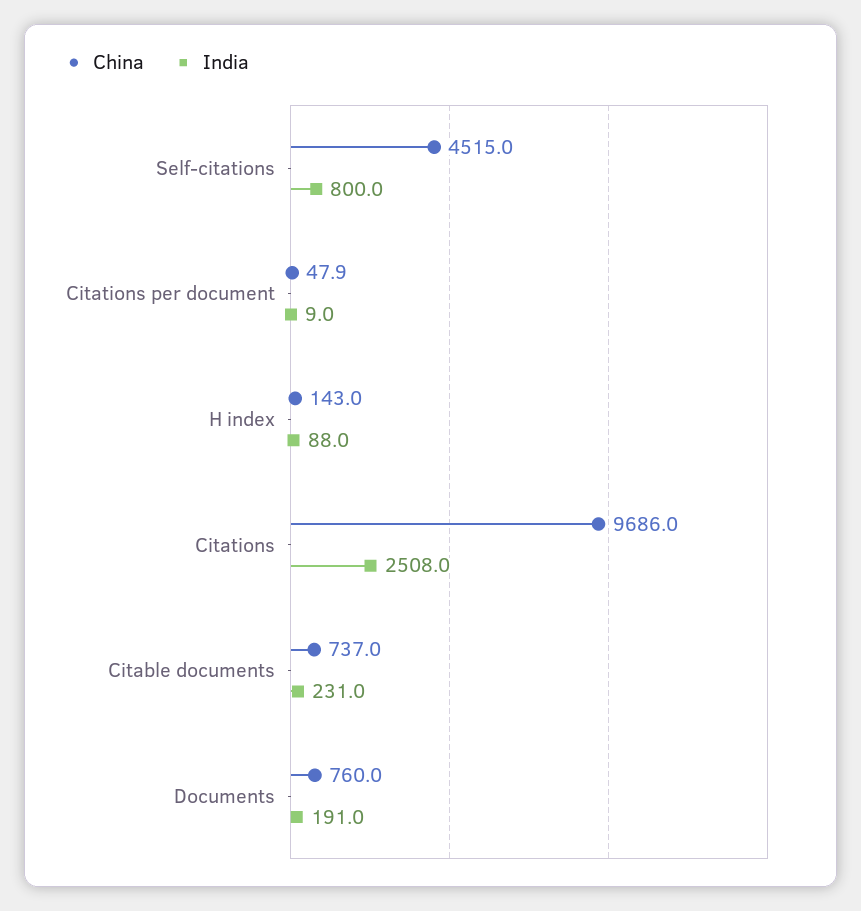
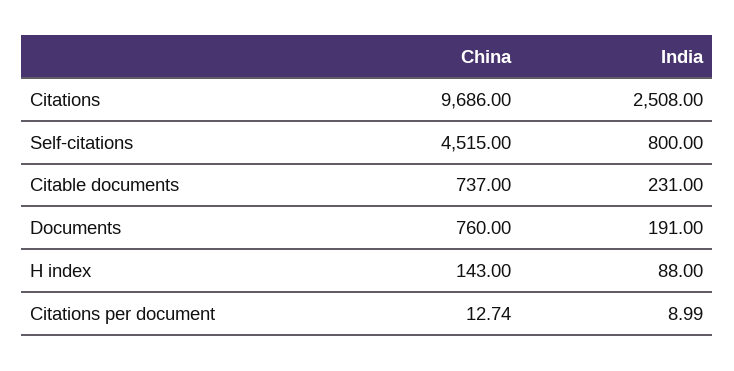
  {
    "China": {
      "Self-citations": 4515,
-     "Citations per document": 47.9,
+     "Citations per document": 12.74,
      "H index": 143,
      "Citations": 9686,
      "Citable documents": 737,
      "Documents": 760
    },
    "India": {
      "Self-citations": 800,
      "Citations per document": 8.99,
      "H index": 88,
      "Citations": 2508,
      "Citable documents": 231,
      "Documents": 191
    }
  }

